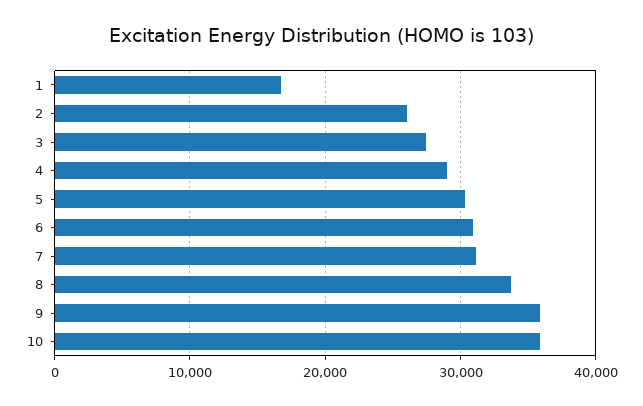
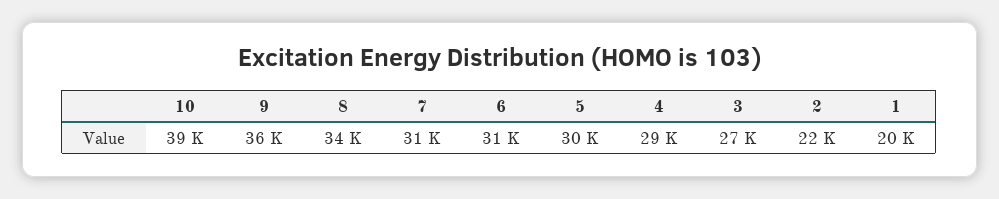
  {
-   "1": 17000,
+   "1": 20000,
-   "2": 26000,
+   "2": 22000,
    "3": 27000,
    "4": 29000,
    "5": 30000,
    "6": 31000,
    "7": 31000,
    "8": 34000,
    "9": 36000,
-   "10": 36000
+   "10": 39000
  }

